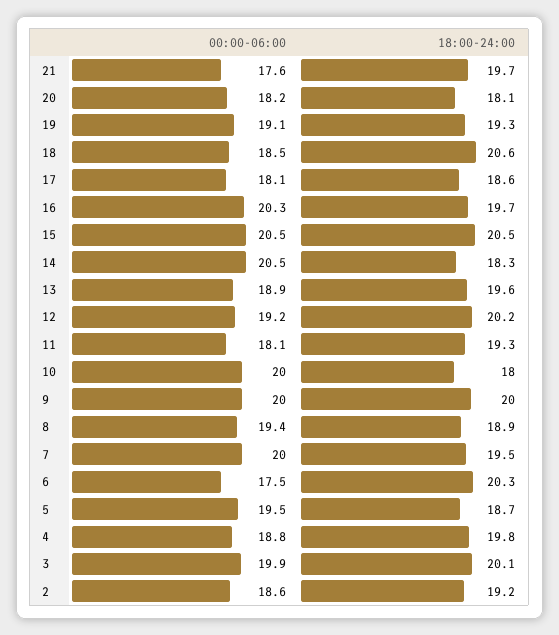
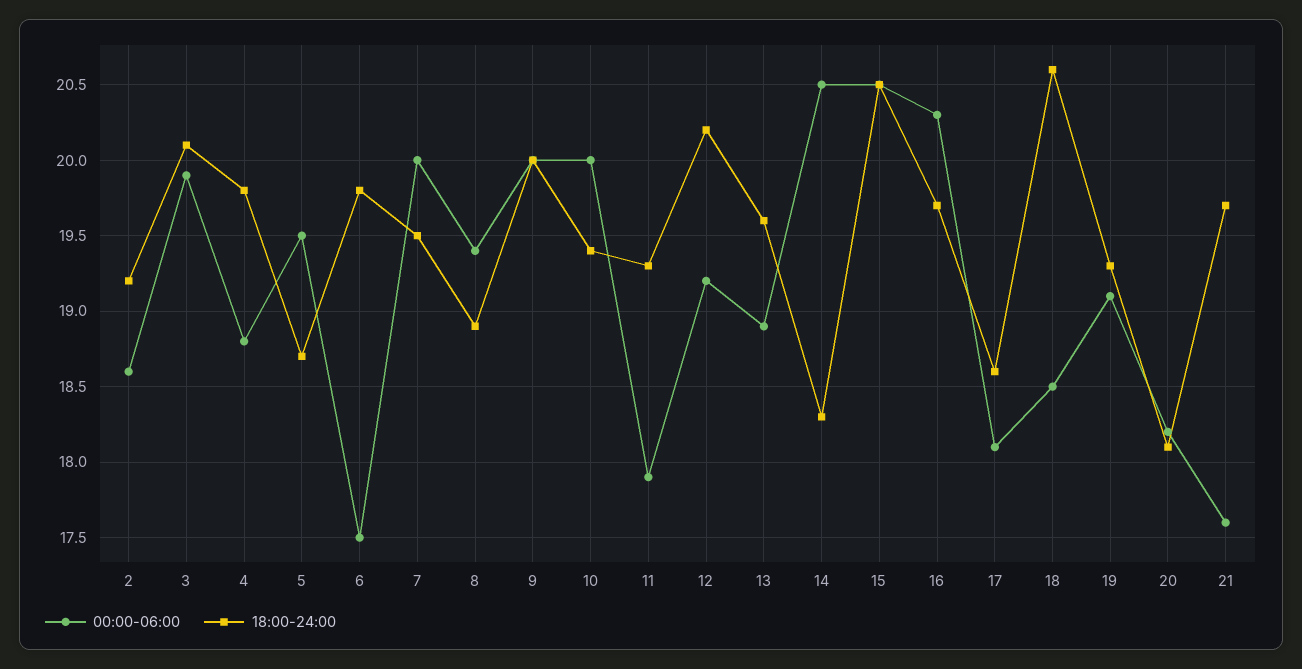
  {
    "00:00-06:00": {
      "21": 17.6,
      "20": 18.2,
      "19": 19.1,
      "18": 18.5,
      "17": 18.1,
      "16": 20.3,
      "15": 20.5,
      "14": 20.5,
      "13": 18.9,
      "12": 19.2,
-     "11": 18.1,
+     "11": 17.9,
      "10": 20,
      "9": 20,
      "8": 19.4,
      "7": 20,
      "6": 17.5,
      "5": 19.5,
      "4": 18.8,
      "3": 19.9,
      "2": 18.6
    },
    "18:00-24:00": {
      "21": 19.7,
      "20": 18.1,
      "19": 19.3,
      "18": 20.6,
      "17": 18.6,
      "16": 19.7,
      "15": 20.5,
      "14": 18.3,
      "13": 19.6,
      "12": 20.2,
      "11": 19.3,
-     "10": 18,
+     "10": 19.4,
      "9": 20,
      "8": 18.9,
      "7": 19.5,
-     "6": 20.3,
+     "6": 19.8,
      "5": 18.7,
      "4": 19.8,
      "3": 20.1,
      "2": 19.2
    }
  }

